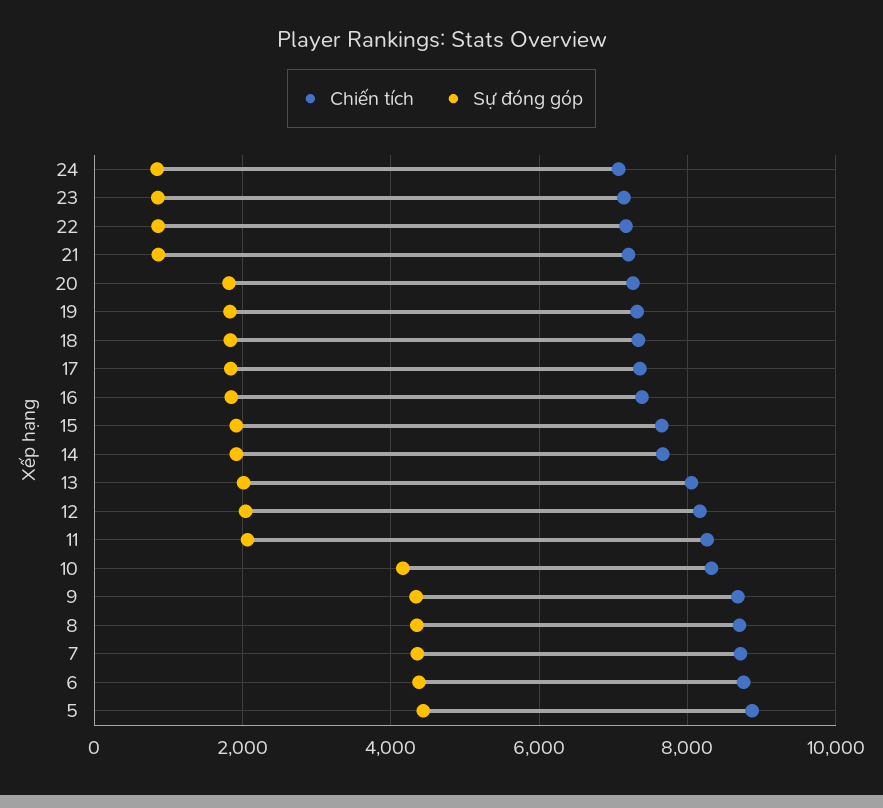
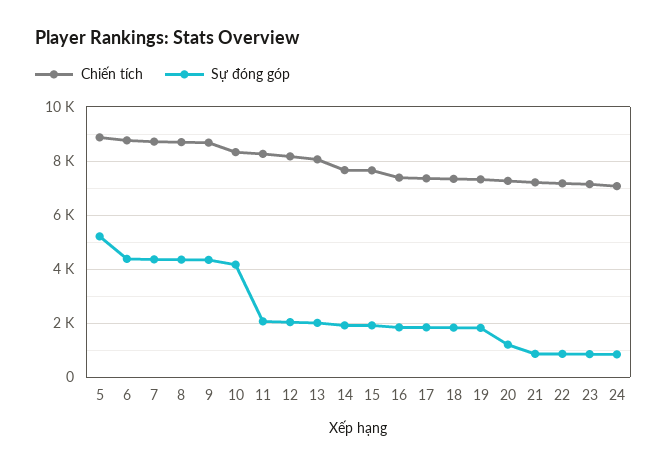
  {
    "Chiến tích": {
      "24": 7000,
      "23": 7200,
      "22": 7200,
      "21": 7200,
      "20": 7200,
      "19": 7400,
      "18": 7400,
      "17": 7400,
      "16": 7400,
      "15": 7600,
      "14": 7600,
      "13": 8000,
      "12": 8200,
      "11": 8200,
      "10": 8400,
      "9": 8600,
      "8": 8800,
      "7": 8800,
      "6": 8800,
      "5": 8800
    },
    "Sự đóng góp": {
      "24": 800,
      "23": 800,
      "22": 800,
      "21": 800,
-     "20": 1800,
+     "20": 1250,
      "19": 1800,
      "18": 1800,
      "17": 1800,
      "16": 1800,
      "15": 2000,
      "14": 2000,
      "13": 2000,
      "12": 2000,
      "11": 2000,
      "10": 4200,
      "9": 4400,
      "8": 4400,
      "7": 4400,
      "6": 4400,
-     "5": 4400
+     "5": 5250
    }
  }

